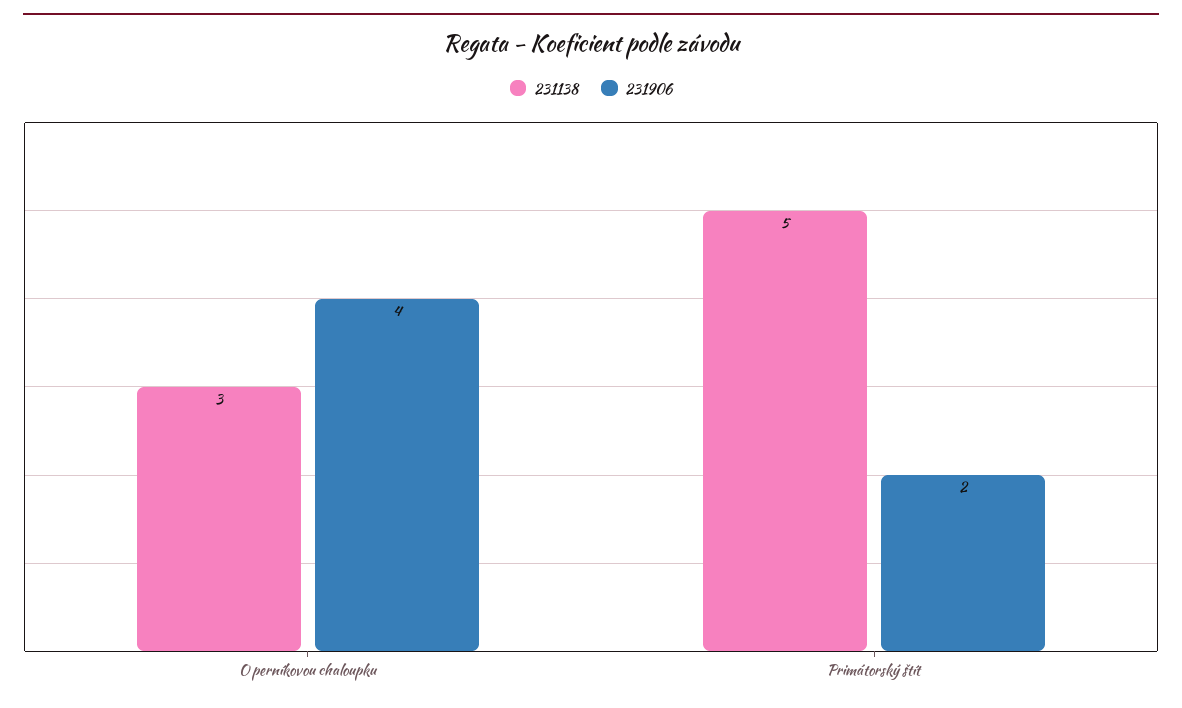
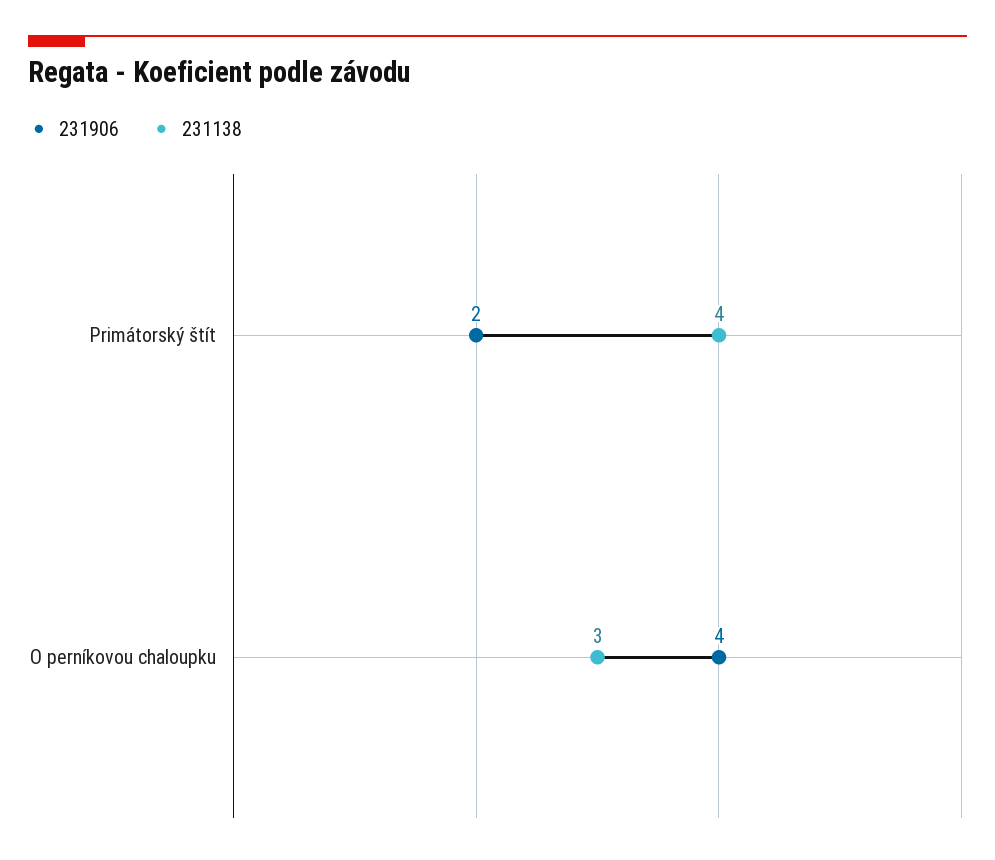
  {
    "231138": {
      "O perníkovou chaloupku": 3,
-     "Primátorský štít": 5
+     "Primátorský štít": 4
    },
    "231906": {
      "O perníkovou chaloupku": 4,
      "Primátorský štít": 2
    }
  }

